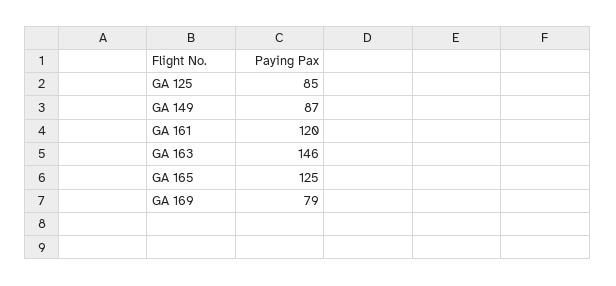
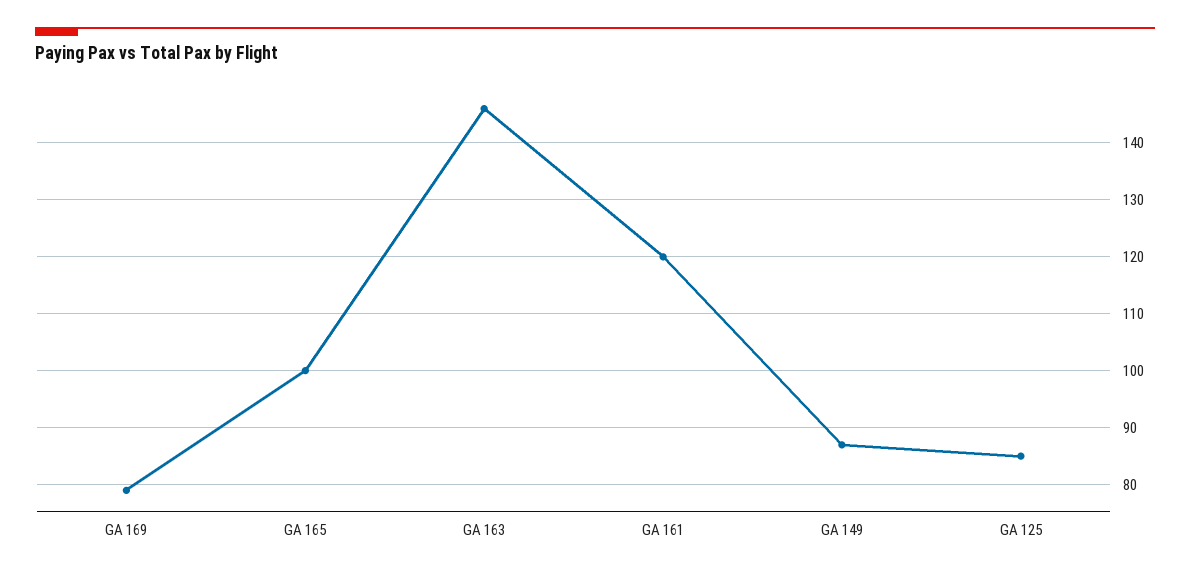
  {
    "GA 125": 85,
    "GA 149": 87,
    "GA 161": 120,
    "GA 163": 146,
-   "GA 165": 125,
+   "GA 165": 100,
    "GA 169": 79
  }

